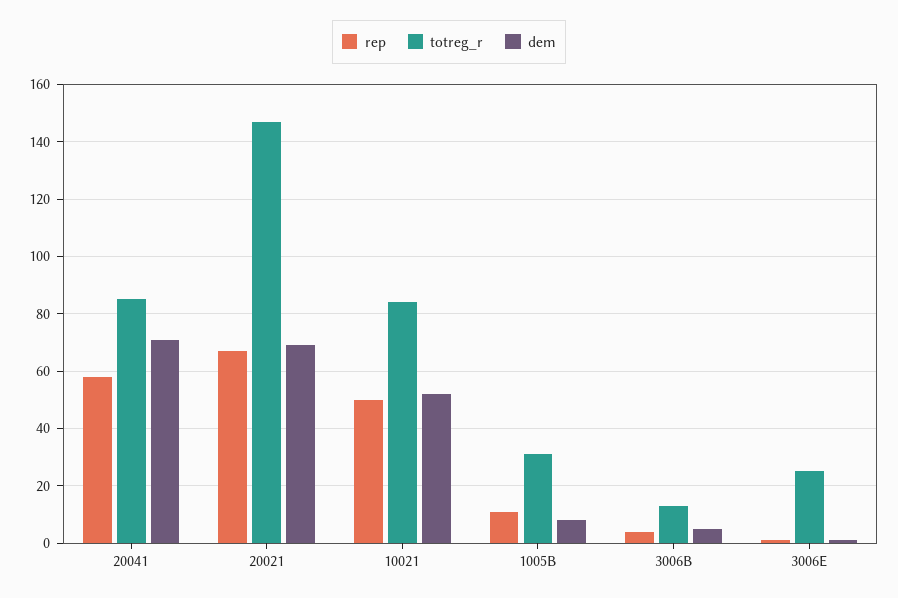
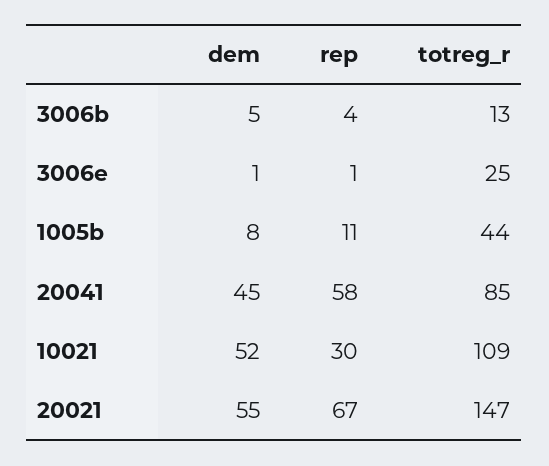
  {
    "rep": {
      "20041": 58,
      "20021": 67,
-     "10021": 50,
+     "10021": 30,
      "1005B": 11,
      "3006B": 4,
      "3006E": 1
    },
    "totreg_r": {
      "20041": 85,
      "20021": 147,
-     "10021": 85,
+     "10021": 109,
-     "1005B": 30,
+     "1005B": 44,
      "3006B": 13,
      "3006E": 25
    },
    "dem": {
-     "20041": 70,
+     "20041": 45,
-     "20021": 70,
+     "20021": 55,
      "10021": 52,
      "1005B": 8,
      "3006B": 5,
      "3006E": 1
    }
  }

